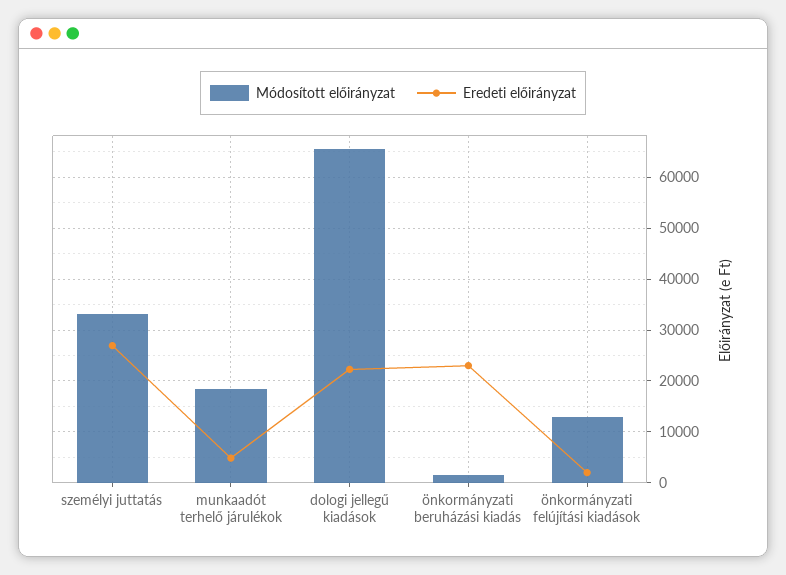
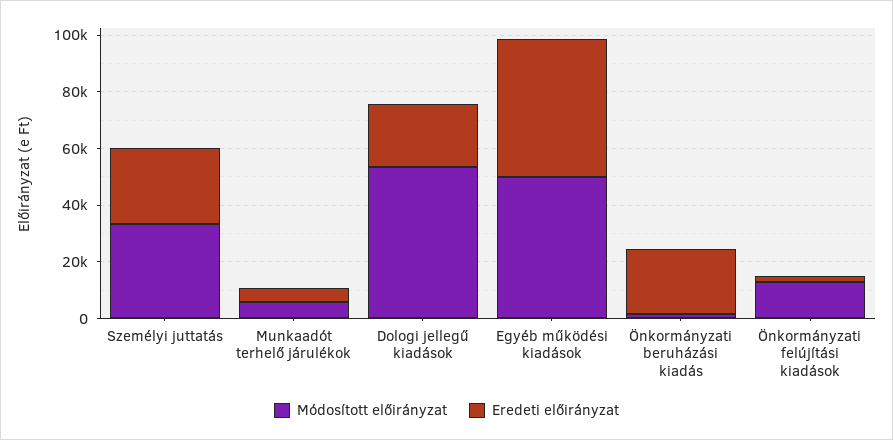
  {
    "Módosított előirányzat": {
      "személyi juttatás": 34000,
-     "munkaadót terhelő járulékok": 18000,
+     "munkaadót terhelő járulékok": 5000,
-     "dologi jellegű kiadások": 66000,
+     "dologi jellegű kiadások": 55000,
      "önkormányzati beruházási kiadás": 2000,
-     "önkormányzati felújítási kiadások": 14000
+     "önkormányzati felújítási kiadások": 14000,
+     "Egyéb működési kiadások": 50000
    },
    "Eredeti előirányzat": {
      "személyi juttatás": 26000,
      "munkaadót terhelő járulékok": 4000,
      "dologi jellegű kiadások": 22000,
      "önkormányzati beruházási kiadás": 24000,
-     "önkormányzati felújítási kiadások": 2000
+     "önkormányzati felújítási kiadások": 2000,
+     "Egyéb működési kiadások": 50000
    }
  }

